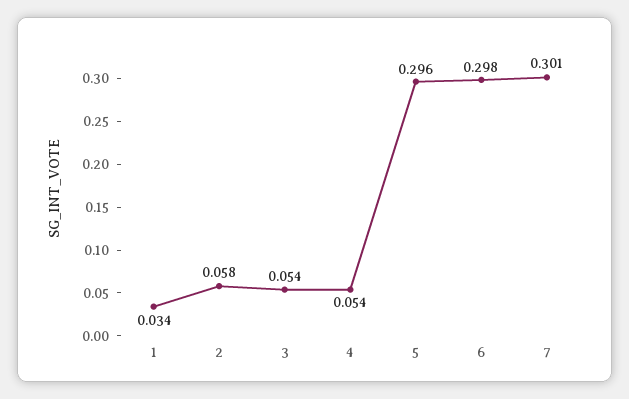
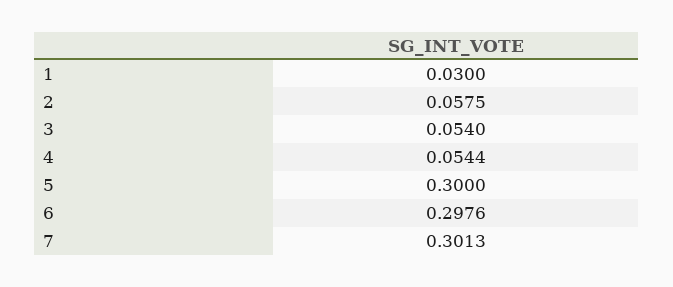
  {
-   "1": 0.034,
+   "1": 0.03,
    "2": 0.0575,
    "3": 0.054,
    "4": 0.0544,
-   "5": 0.296,
+   "5": 0.3,
    "6": 0.2976,
    "7": 0.3013
  }

